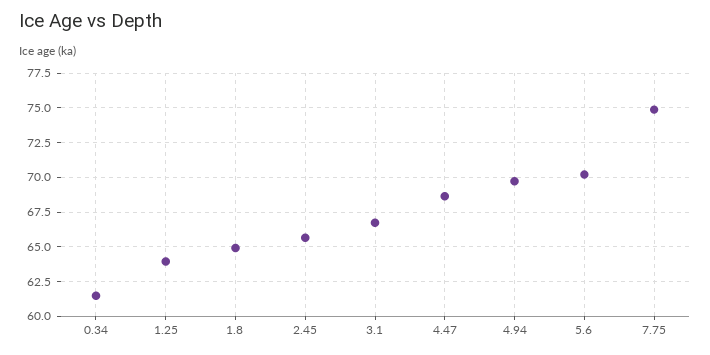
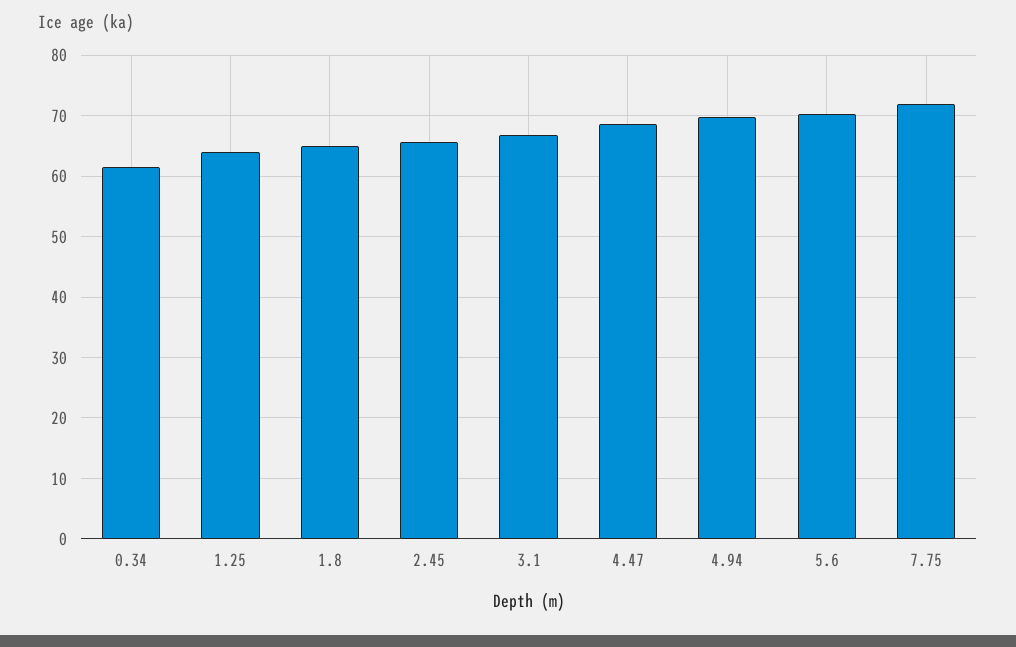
  {
    "0.34": 61.5,
    "1.25": 64,
    "1.8": 65,
    "2.45": 65.5,
    "3.1": 66.5,
    "4.47": 68.5,
    "4.94": 69.5,
    "5.6": 70,
-   "7.75": 75
+   "7.75": 72
  }

